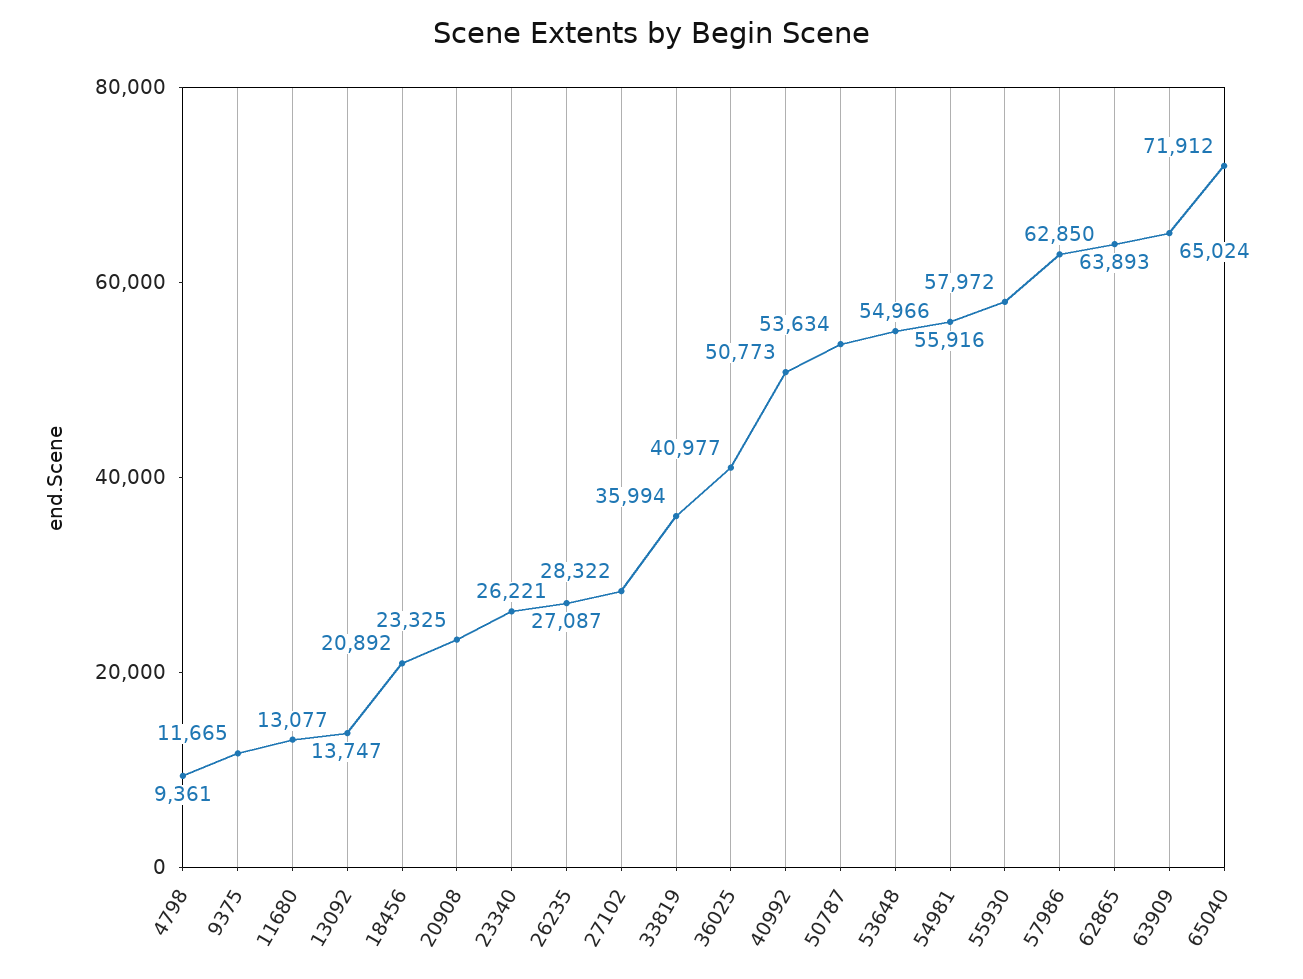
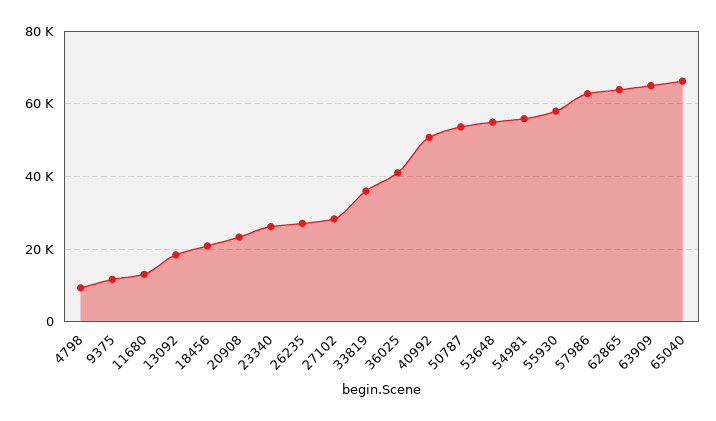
  {
    "4798": 9361,
    "9375": 11665,
    "11680": 13077,
-   "13092": 13747,
+   "13092": 18000,
    "18456": 20892,
    "20908": 23325,
    "23340": 26221,
    "26235": 27087,
    "27102": 28322,
    "33819": 35994,
    "36025": 40977,
    "40992": 50773,
    "50787": 53634,
    "53648": 54966,
    "54981": 55916,
    "55930": 57972,
    "57986": 62850,
    "62865": 63893,
    "63909": 65024,
-   "65040": 71912
+   "65040": 66000
  }

